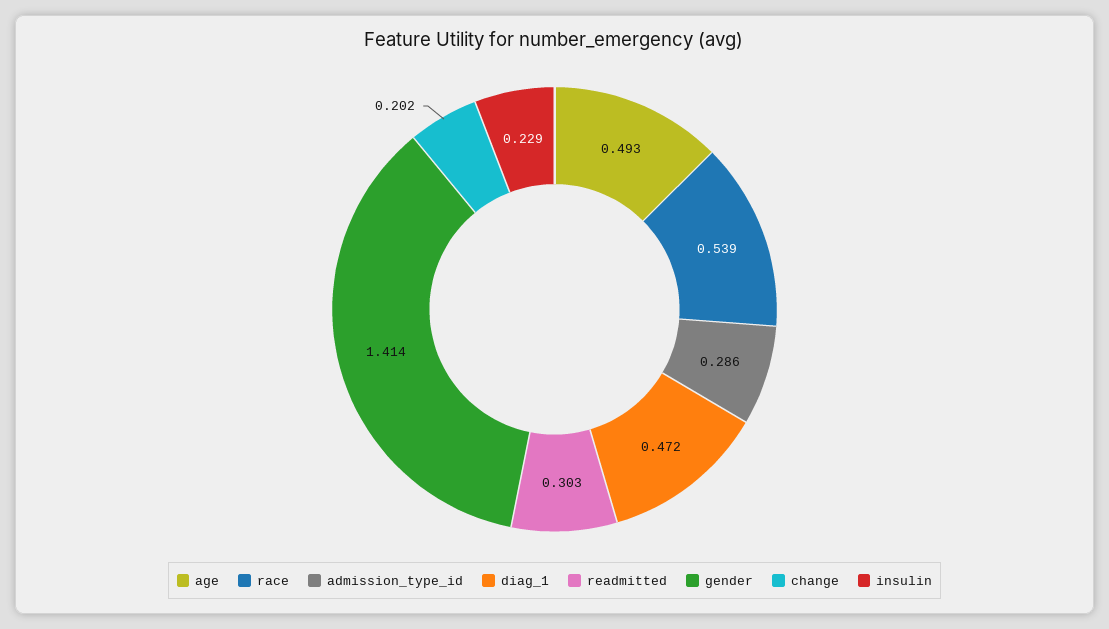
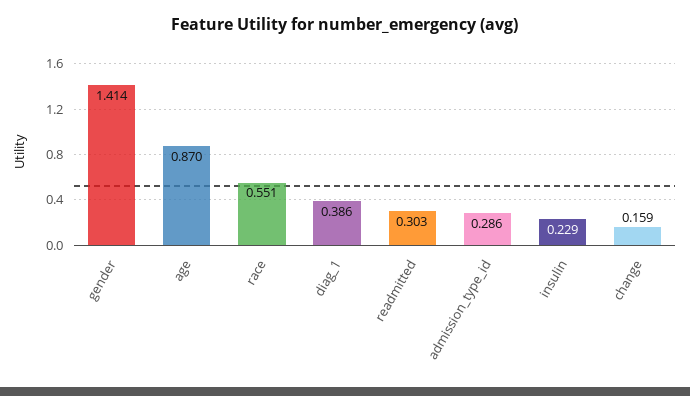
  {
-   "age": 0.493,
+   "age": 0.87,
-   "race": 0.539,
+   "race": 0.551,
    "admission_type_id": 0.286,
-   "diag_1": 0.472,
+   "diag_1": 0.386,
    "readmitted": 0.303,
    "gender": 1.414,
-   "change": 0.202,
+   "change": 0.159,
    "insulin": 0.229
  }

